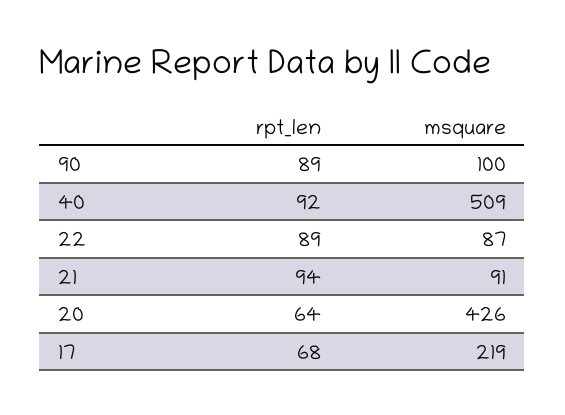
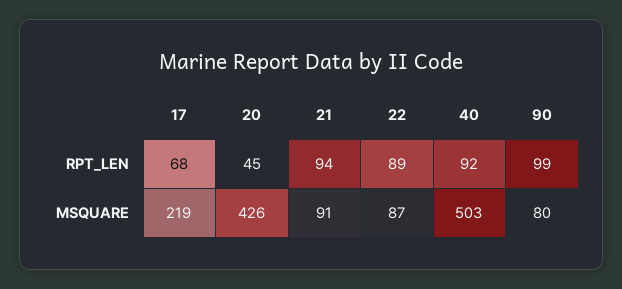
  {
    "rpt_len": {
-     "90": 89,
+     "90": 99,
      "40": 92,
      "22": 89,
      "21": 94,
-     "20": 64,
+     "20": 45,
      "17": 68
    },
    "msquare": {
-     "90": 100,
+     "90": 80,
-     "40": 509,
+     "40": 503,
      "22": 87,
      "21": 91,
      "20": 426,
      "17": 219
    }
  }

